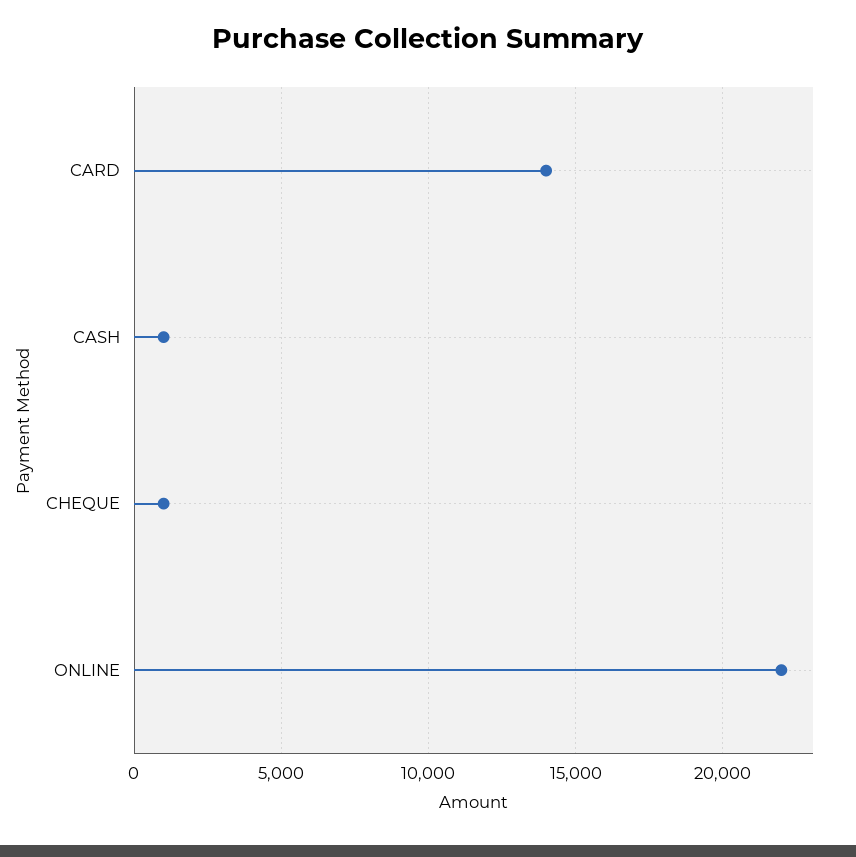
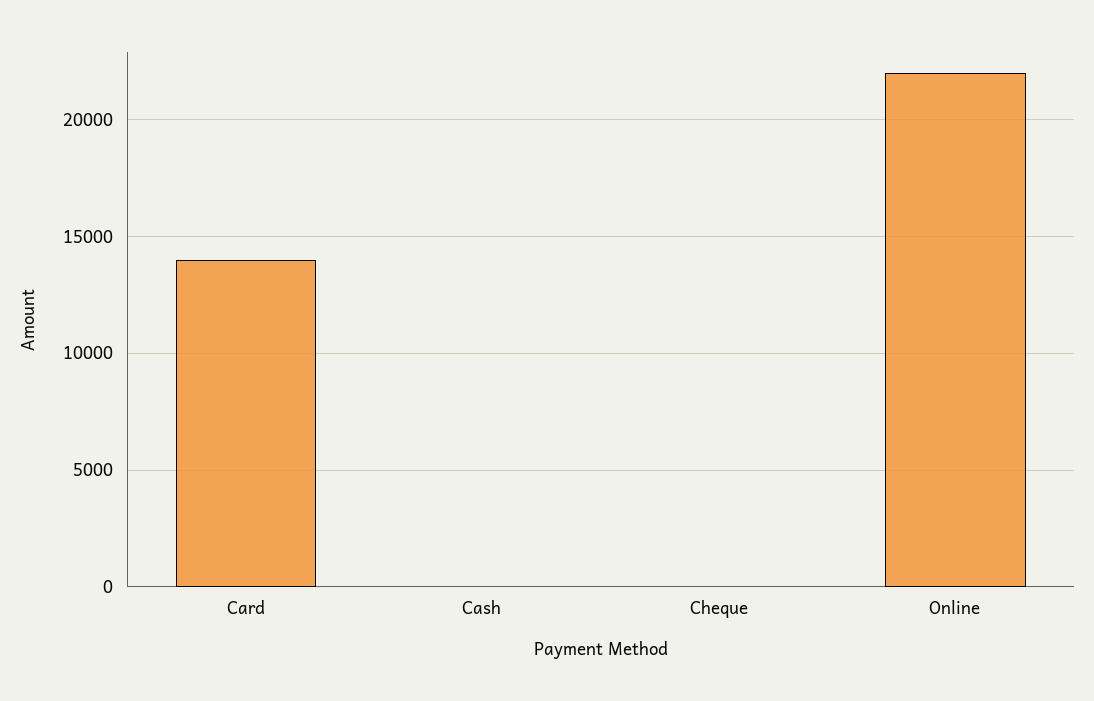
  {
    "CARD": 14000,
-   "CASH": 1000,
+   "CASH": 0,
-   "CHEQUE": 1000,
+   "CHEQUE": 0,
    "ONLINE": 22000
  }

